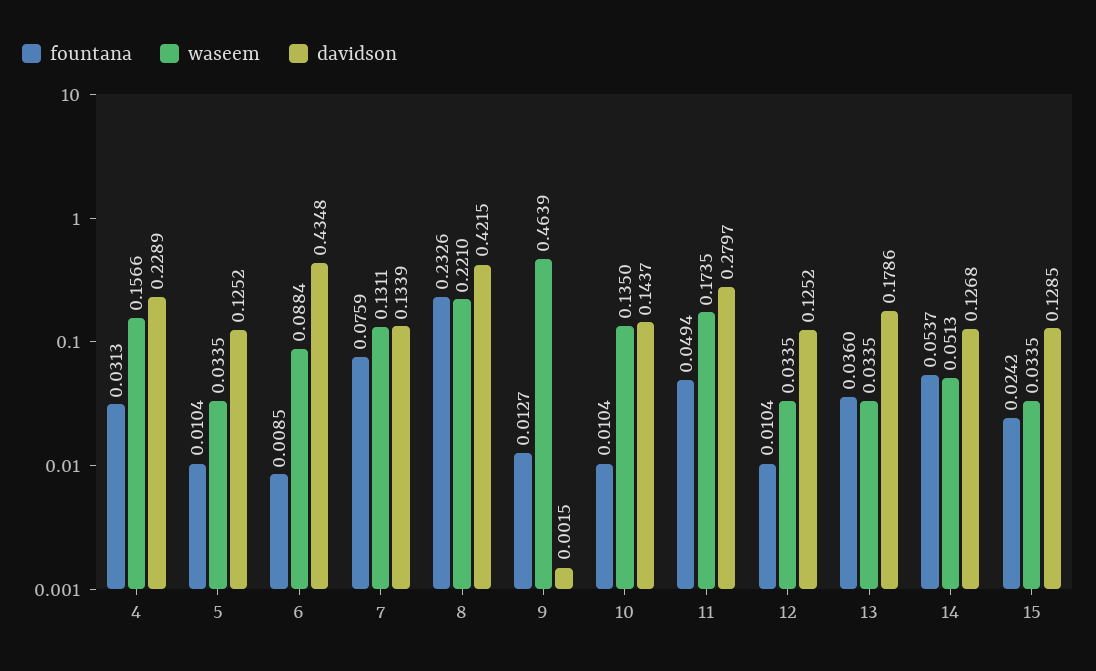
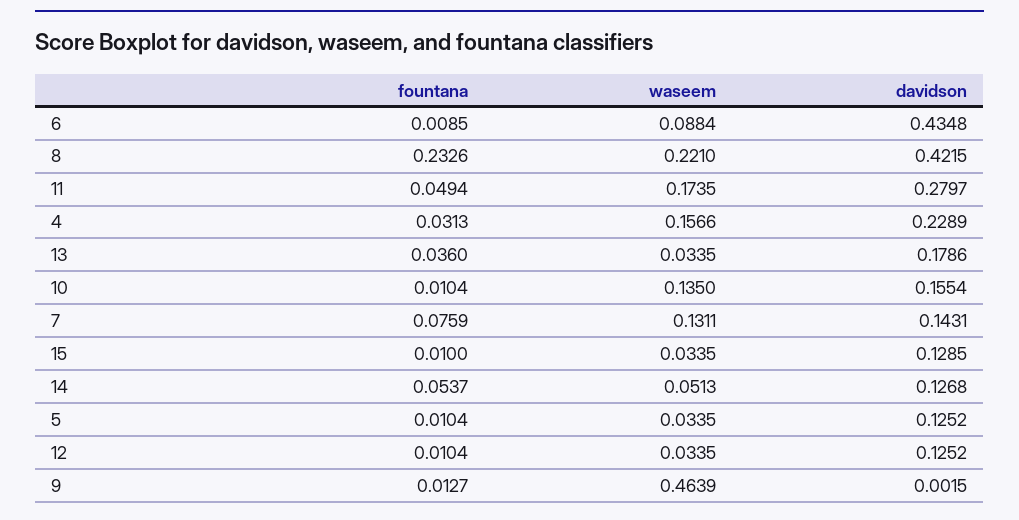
  {
    "fountana": {
      "4": 0.0313,
      "5": 0.0104,
      "6": 0.0085,
      "7": 0.0759,
      "8": 0.2326,
      "9": 0.0127,
      "10": 0.0104,
      "11": 0.0494,
      "12": 0.0104,
      "13": 0.036,
      "14": 0.0537,
-     "15": 0.0242
+     "15": 0.01
    },
    "waseem": {
      "4": 0.1566,
      "5": 0.0335,
      "6": 0.0884,
      "7": 0.1311,
      "8": 0.221,
      "9": 0.4639,
      "10": 0.135,
      "11": 0.1735,
      "12": 0.0335,
      "13": 0.0335,
      "14": 0.0513,
      "15": 0.0335
    },
    "davidson": {
      "4": 0.2289,
      "5": 0.1252,
      "6": 0.4348,
-     "7": 0.1339,
+     "7": 0.1431,
      "8": 0.4215,
      "9": 0.0015,
-     "10": 0.1437,
+     "10": 0.1554,
      "11": 0.2797,
      "12": 0.1252,
      "13": 0.1786,
      "14": 0.1268,
      "15": 0.1285
    }
  }

